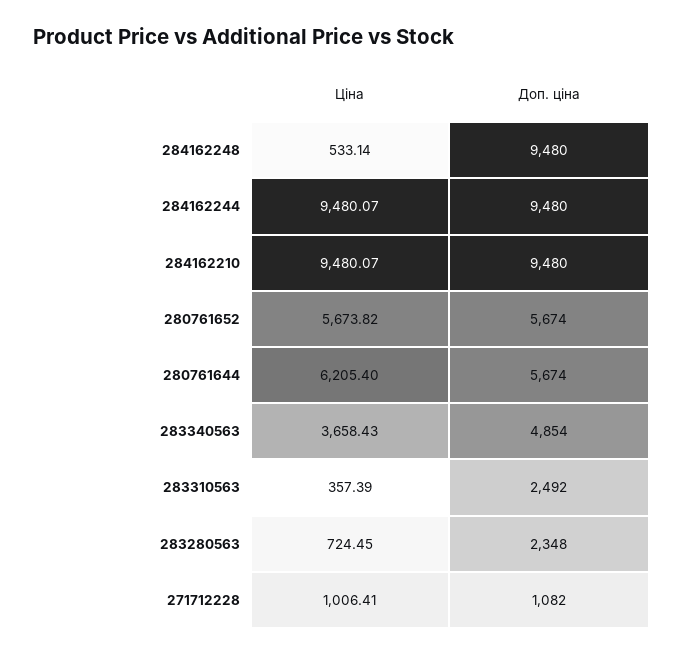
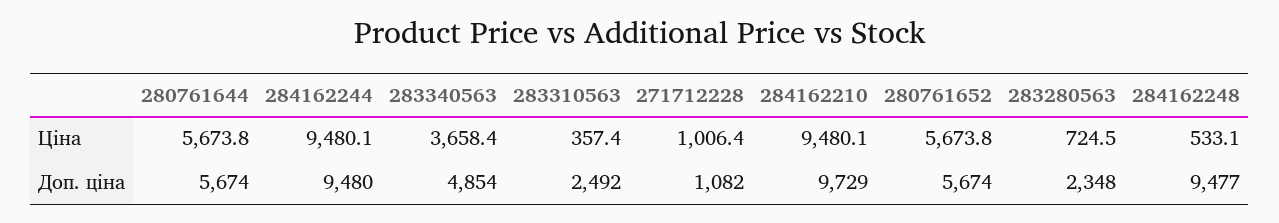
  {
    "Ціна": {
      "284162248": 533.14,
      "284162244": 9480.07,
      "284162210": 9480.07,
      "280761652": 5673.82,
-     "280761644": 6205.4,
+     "280761644": 5673.8,
      "283340563": 3658.43,
      "283310563": 357.39,
      "283280563": 724.45,
      "271712228": 1006.41
    },
    "Доп. ціна": {
-     "284162248": 9480,
+     "284162248": 9477,
      "284162244": 9480,
-     "284162210": 9480,
+     "284162210": 9729,
      "280761652": 5674,
      "280761644": 5674,
      "283340563": 4854,
      "283310563": 2492,
      "283280563": 2348,
      "271712228": 1082
    }
  }

